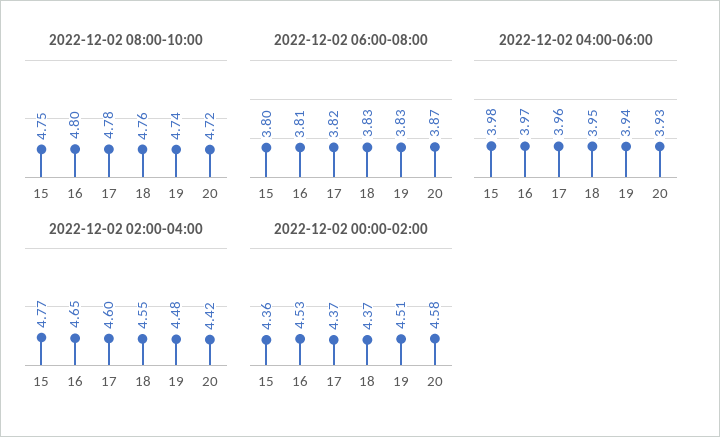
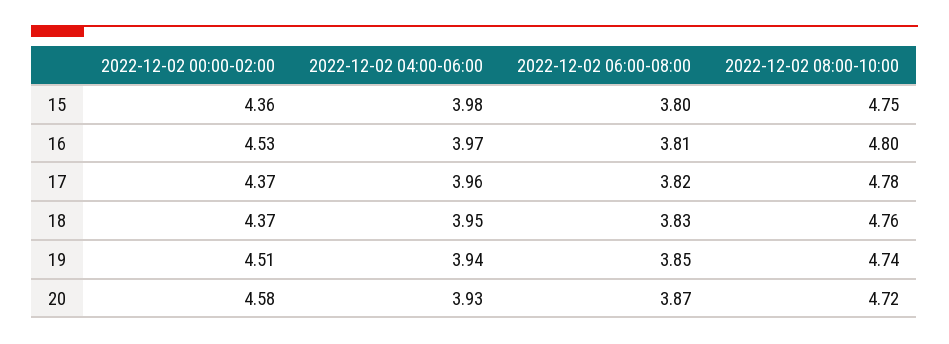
  {
    "2022-12-02 08:00-10:00": {
      "15": 4.75,
      "16": 4.8,
      "17": 4.78,
      "18": 4.76,
      "19": 4.74,
      "20": 4.72
    },
    "2022-12-02 06:00-08:00": {
      "15": 3.8,
      "16": 3.81,
      "17": 3.82,
      "18": 3.83,
-     "19": 3.83,
+     "19": 3.85,
      "20": 3.87
    },
    "2022-12-02 04:00-06:00": {
      "15": 3.98,
      "16": 3.97,
      "17": 3.96,
      "18": 3.95,
      "19": 3.94,
      "20": 3.93
    },
-   "2022-12-02 02:00-04:00": {
-     "15": 4.77,
-     "16": 4.65,
-     "17": 4.6,
-     "18": 4.55,
-     "19": 4.48,
-     "20": 4.42
-   },
    "2022-12-02 00:00-02:00": {
      "15": 4.36,
      "16": 4.53,
      "17": 4.37,
      "18": 4.37,
      "19": 4.51,
      "20": 4.58
    }
  }

